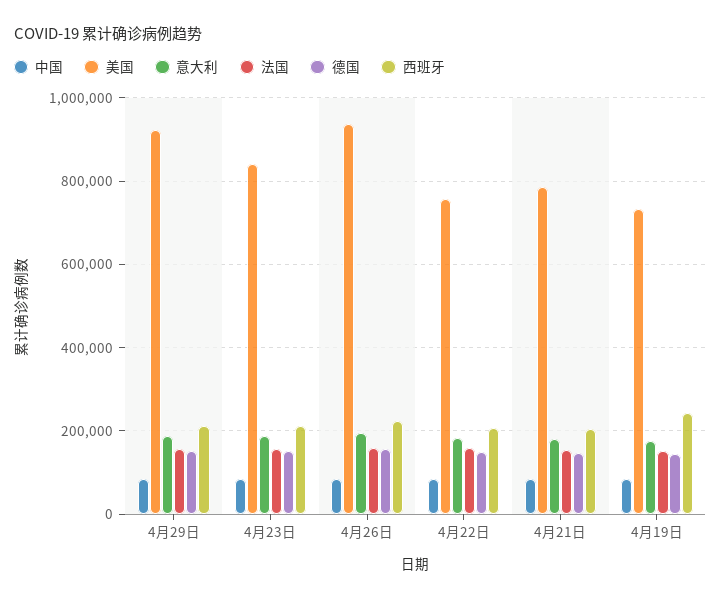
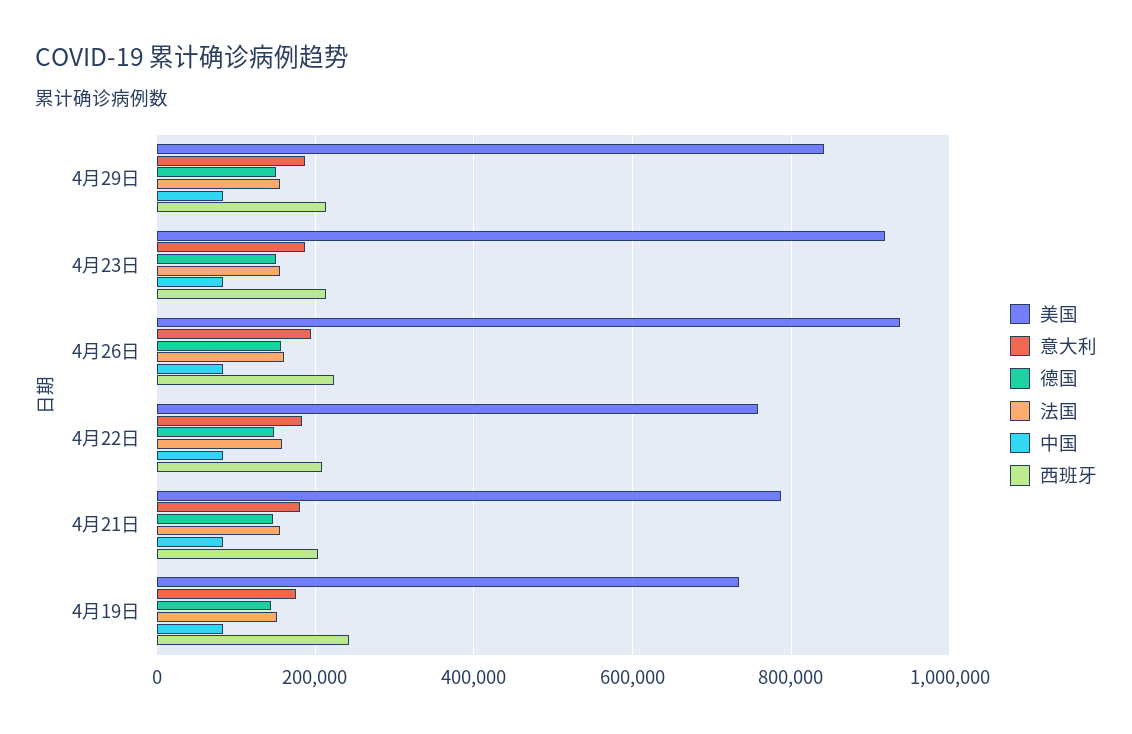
  {
    "中国": {
      "4月29日": 80000,
      "4月23日": 80000,
      "4月26日": 80000,
      "4月22日": 80000,
      "4月21日": 80000,
      "4月19日": 80000
    },
    "美国": {
-     "4月29日": 920000,
+     "4月29日": 840000,
-     "4月23日": 840000,
+     "4月23日": 920000,
      "4月26日": 940000,
      "4月22日": 760000,
      "4月21日": 780000,
      "4月19日": 740000
    },
    "意大利": {
      "4月29日": 180000,
      "4月23日": 180000,
      "4月26日": 200000,
      "4月22日": 180000,
      "4月21日": 180000,
      "4月19日": 180000
    },
    "法国": {
      "4月29日": 160000,
      "4月23日": 160000,
      "4月26日": 160000,
      "4月22日": 160000,
      "4月21日": 160000,
      "4月19日": 160000
    },
    "德国": {
      "4月29日": 160000,
      "4月23日": 160000,
      "4月26日": 160000,
      "4月22日": 140000,
      "4月21日": 140000,
      "4月19日": 140000
    },
    "西班牙": {
      "4月29日": 220000,
      "4月23日": 220000,
      "4月26日": 220000,
      "4月22日": 200000,
      "4月21日": 200000,
      "4月19日": 240000
    }
  }

